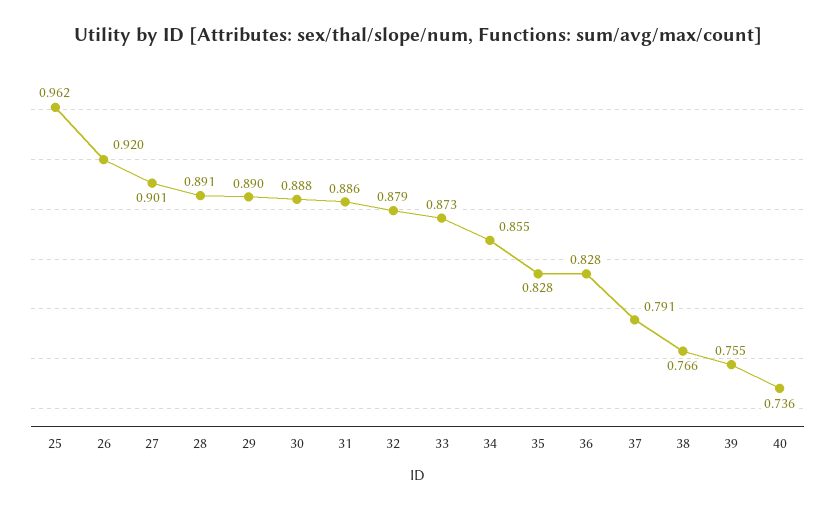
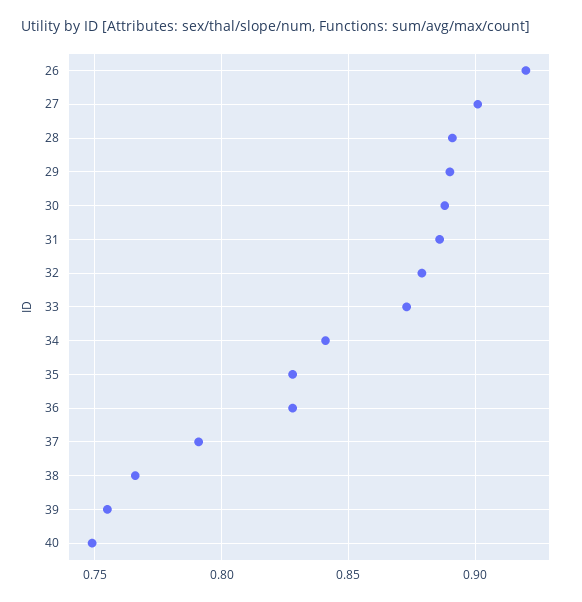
  {
-   "25": 0.962,
    "26": 0.92,
    "27": 0.901,
    "28": 0.891,
    "29": 0.89,
    "30": 0.888,
    "31": 0.886,
    "32": 0.879,
    "33": 0.873,
-   "34": 0.855,
+   "34": 0.84,
    "35": 0.828,
    "36": 0.828,
    "37": 0.791,
    "38": 0.766,
    "39": 0.755,
-   "40": 0.736
+   "40": 0.75
  }

